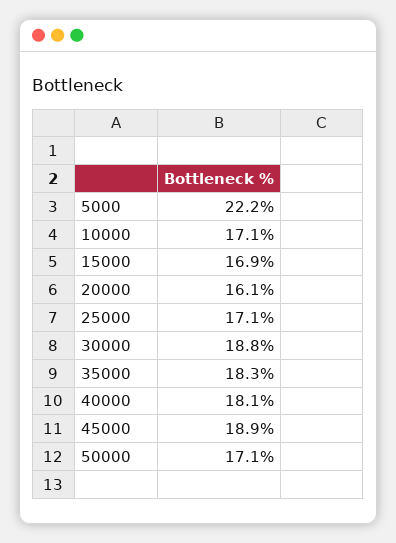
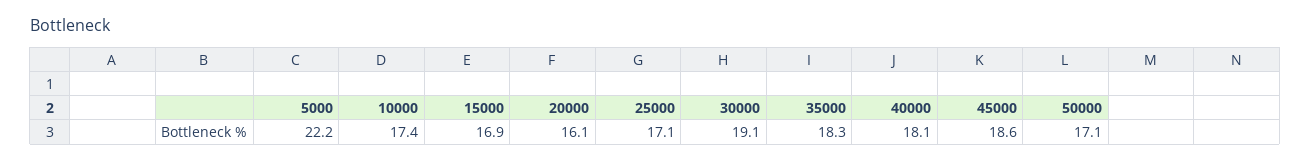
  {
    "5000": 22.2,
-   "10000": 17.1,
+   "10000": 17.4,
    "15000": 16.9,
    "20000": 16.1,
    "25000": 17.1,
-   "30000": 18.8,
+   "30000": 19.1,
    "35000": 18.3,
    "40000": 18.1,
-   "45000": 18.9,
+   "45000": 18.6,
    "50000": 17.1
  }

